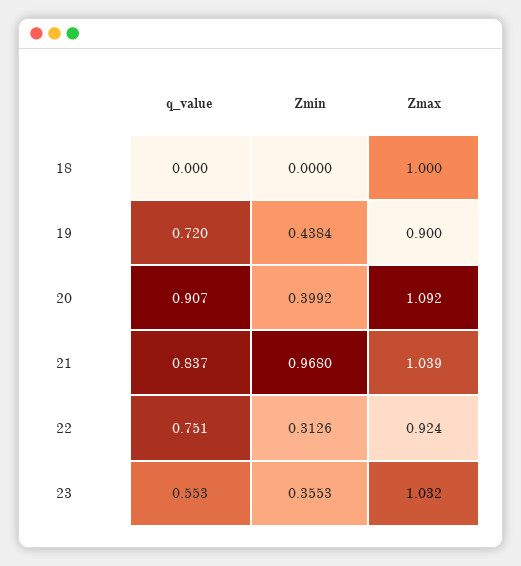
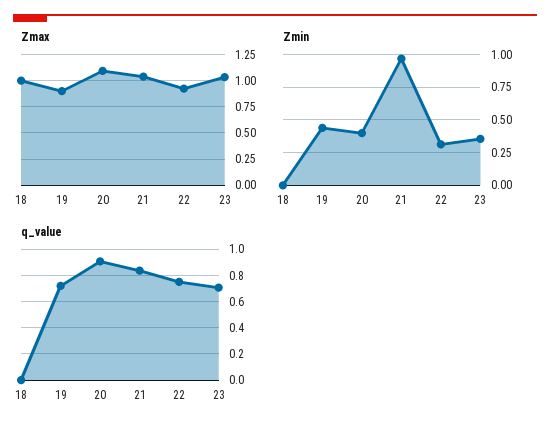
  {
    "q_value": {
      "18": 0,
      "19": 0.72,
      "20": 0.907,
      "21": 0.837,
      "22": 0.751,
-     "23": 0.553
+     "23": 0.7
    },
    "Zmin": {
      "18": 0,
      "19": 0.4384,
      "20": 0.3992,
      "21": 0.968,
      "22": 0.3126,
      "23": 0.3553
    },
    "Zmax": {
      "18": 1,
      "19": 0.9,
      "20": 1.092,
      "21": 1.039,
      "22": 0.924,
      "23": 1.032
    }
  }

